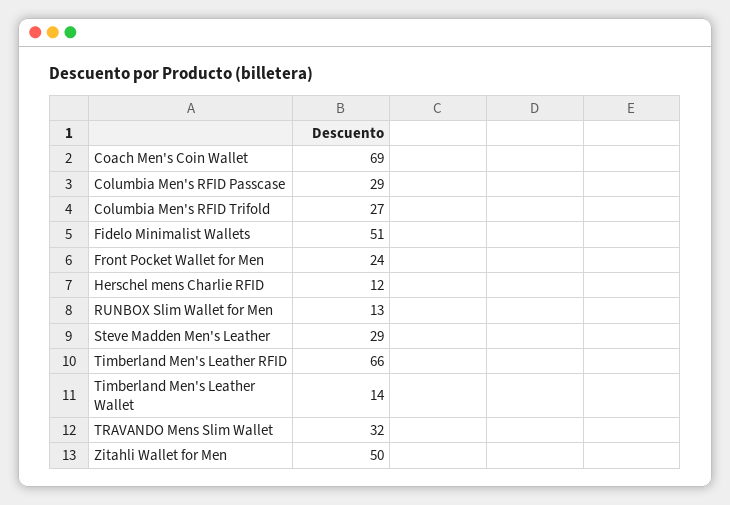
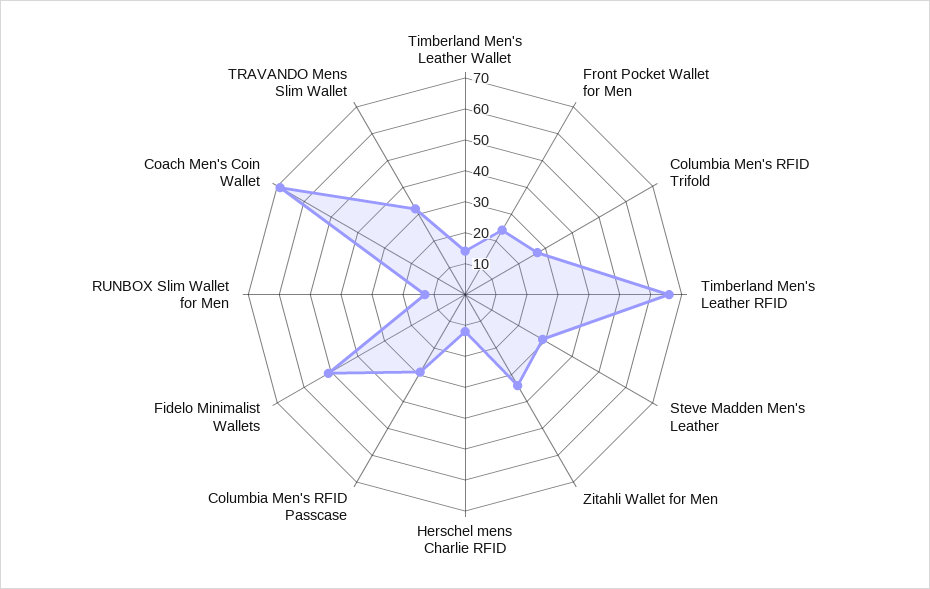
  {
    "Coach Men's Coin Wallet": 69,
    "Columbia Men's RFID Passcase": 29,
    "Columbia Men's RFID Trifold": 27,
    "Fidelo Minimalist Wallets": 51,
    "Front Pocket Wallet for Men": 24,
    "Herschel mens Charlie RFID": 12,
    "RUNBOX Slim Wallet for Men": 13,
    "Steve Madden Men's Leather": 29,
    "Timberland Men's Leather RFID": 66,
    "Timberland Men's Leather Wallet": 14,
    "TRAVANDO Mens Slim Wallet": 32,
-   "Zitahli Wallet for Men": 50
+   "Zitahli Wallet for Men": 35
  }

